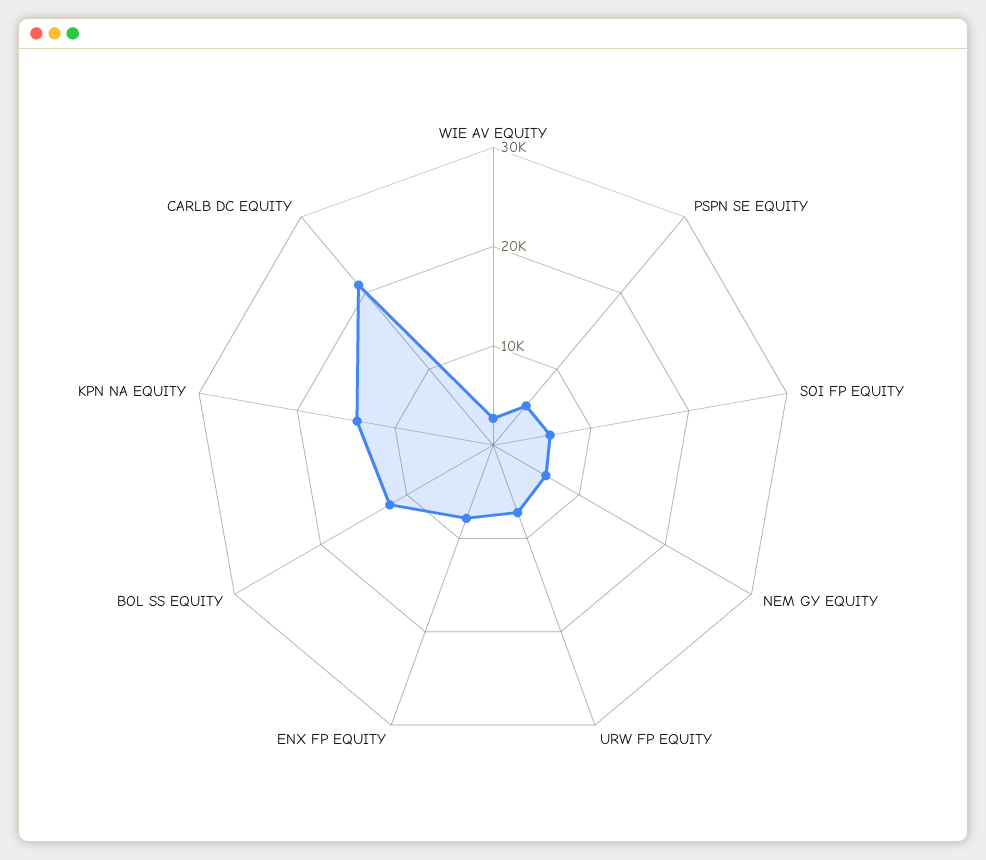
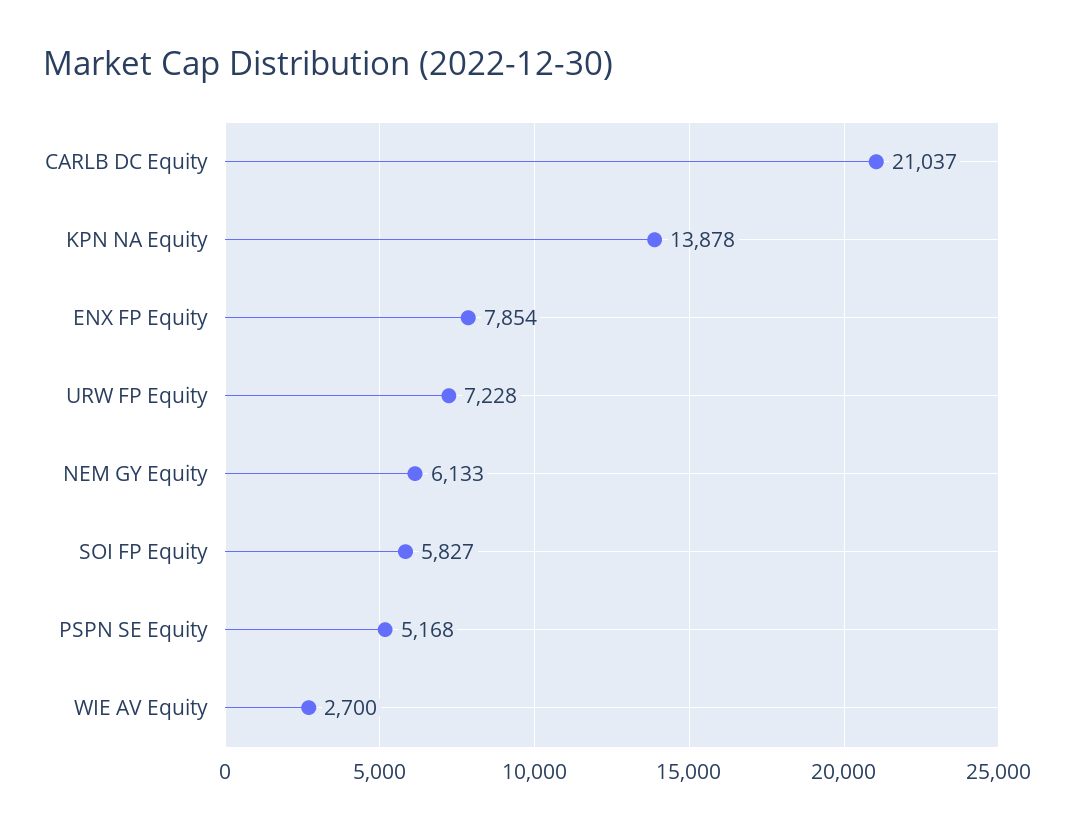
  {
    "WIE AV EQUITY": 2700,
    "PSPN SE EQUITY": 5168,
    "SOI FP EQUITY": 5827,
    "NEM GY EQUITY": 6133,
    "URW FP EQUITY": 7228,
    "ENX FP EQUITY": 7854,
-   "BOL SS EQUITY": 12000,
    "KPN NA EQUITY": 13878,
    "CARLB DC EQUITY": 21037
  }

